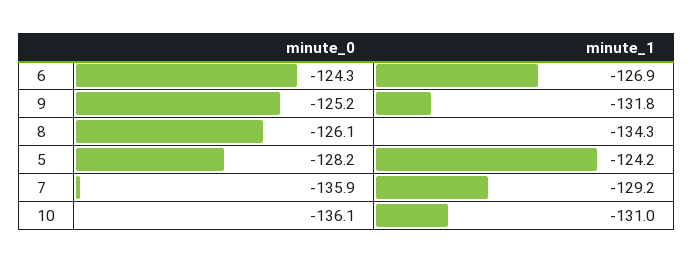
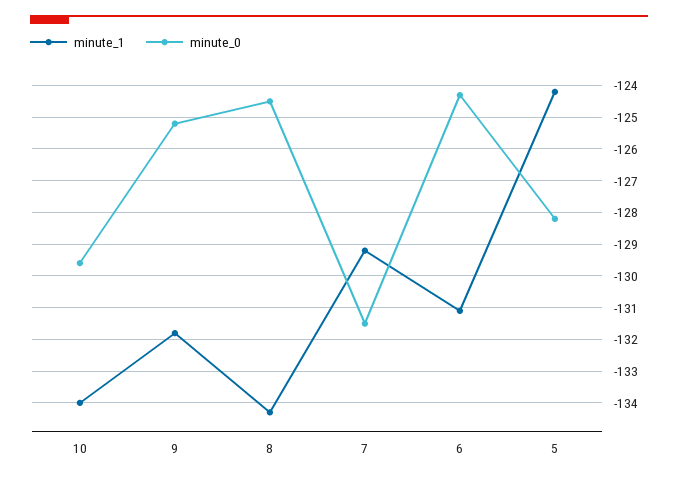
  {
    "minute_0": {
      "6": -124.3,
      "9": -125.2,
-     "8": -126.1,
+     "8": -124.5,
      "5": -128.2,
-     "7": -135.9,
+     "7": -131.5,
-     "10": -136.1
+     "10": -129.5
    },
    "minute_1": {
-     "6": -126.9,
+     "6": -131,
      "9": -131.8,
      "8": -134.3,
      "5": -124.2,
      "7": -129.2,
-     "10": -131
+     "10": -134
    }
  }

